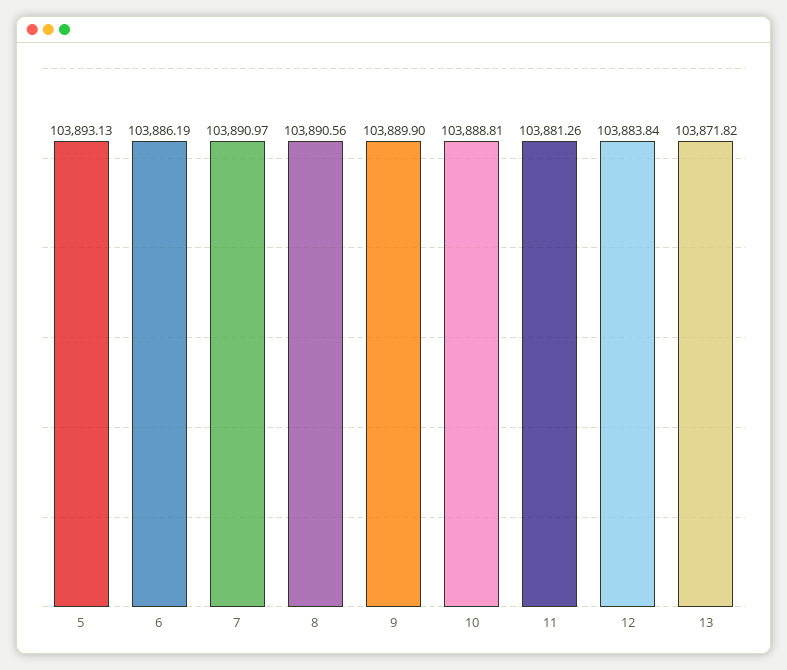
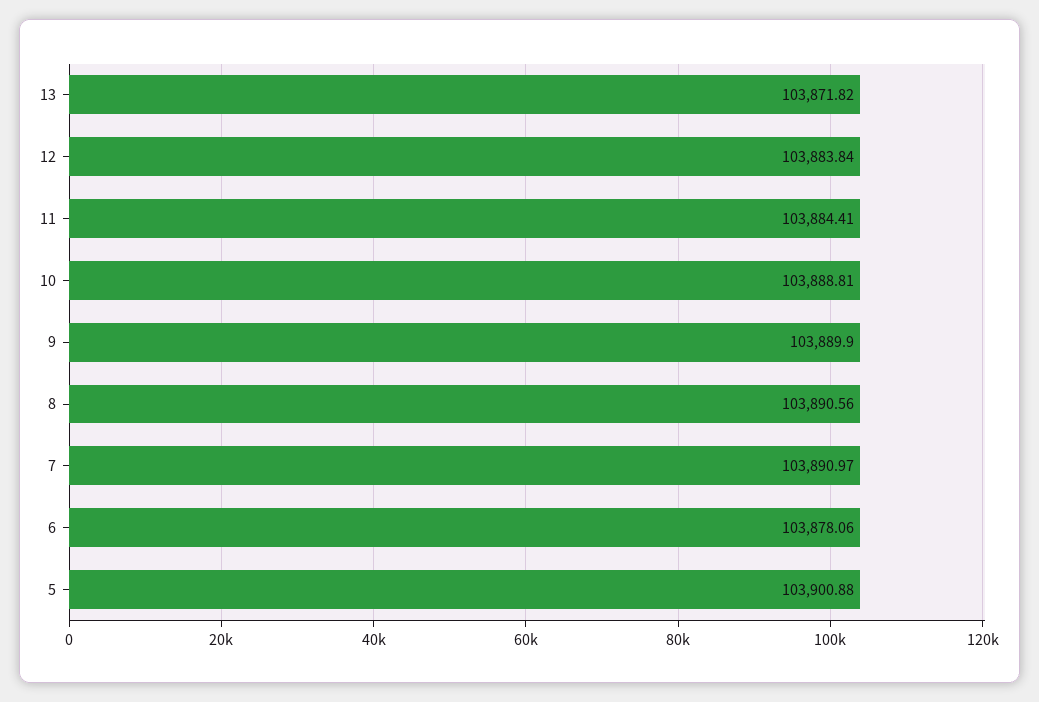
  {
-   "5": 103893.13,
+   "5": 103900.88,
-   "6": 103886.19,
+   "6": 103878.06,
    "7": 103890.97,
    "8": 103890.56,
    "9": 103889.9,
    "10": 103888.81,
-   "11": 103881.26,
+   "11": 103884.41,
    "12": 103883.84,
    "13": 103871.82
  }

